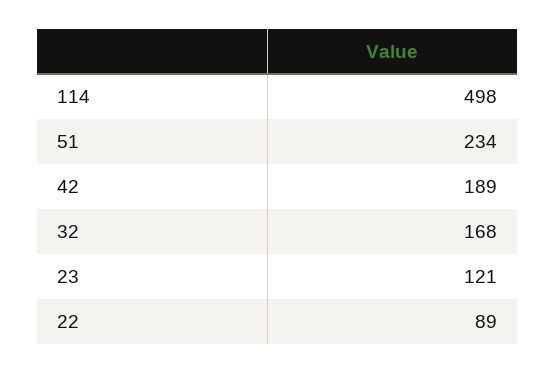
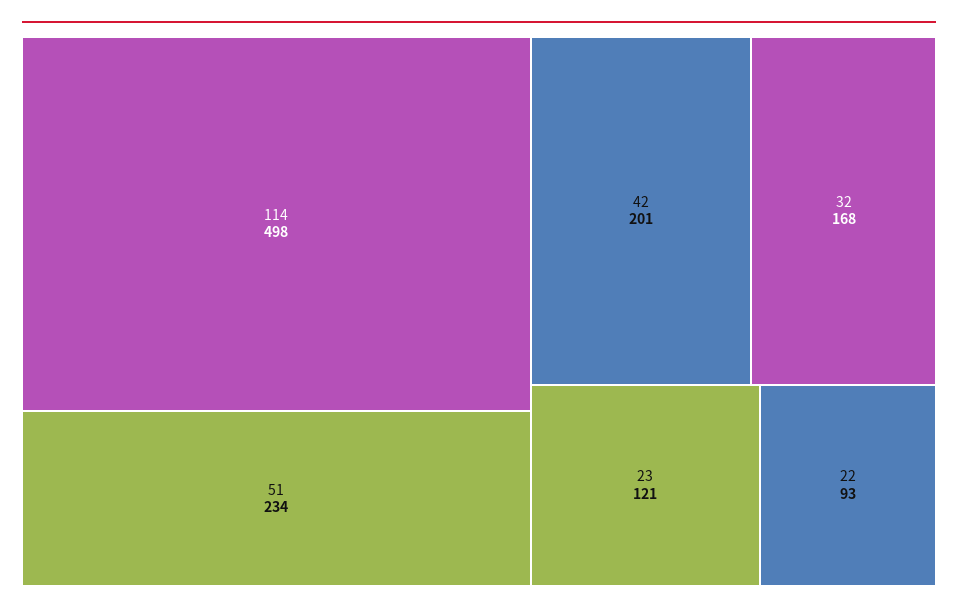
  {
    "114": 498,
    "51": 234,
-   "42": 189,
+   "42": 201,
    "32": 168,
    "23": 121,
-   "22": 89
+   "22": 93
  }

